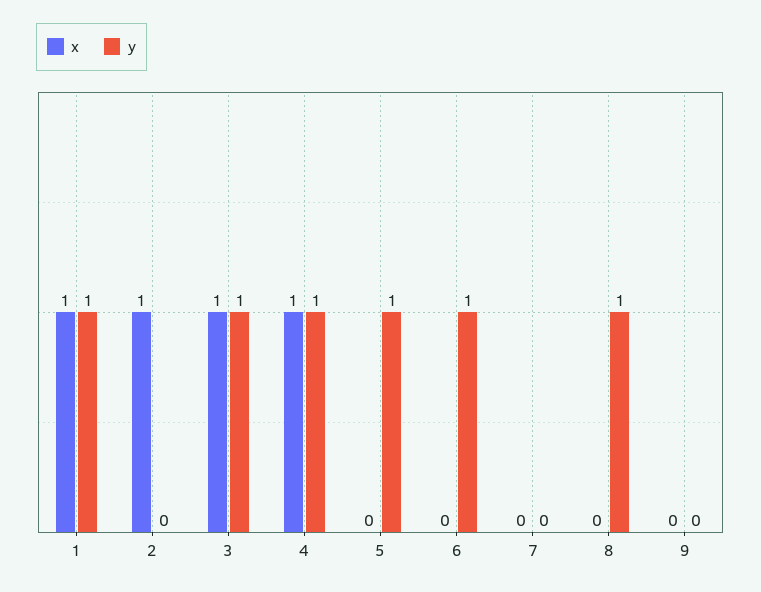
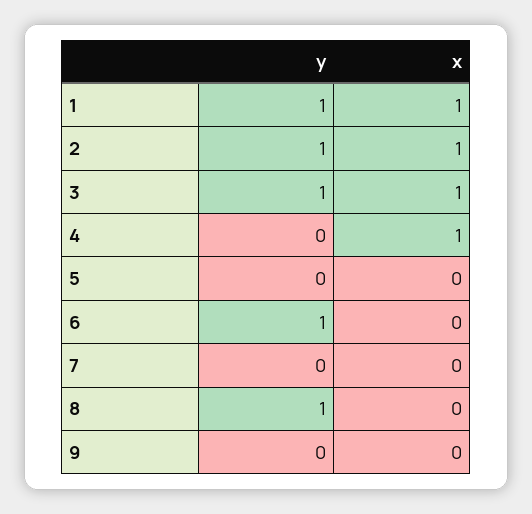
  {
    "x": {
      "1": 1,
      "2": 1,
      "3": 1,
      "4": 1,
      "5": 0,
      "6": 0,
      "7": 0,
      "8": 0,
      "9": 0
    },
    "y": {
      "1": 1,
-     "2": 0,
+     "2": 1,
      "3": 1,
-     "4": 1,
+     "4": 0,
-     "5": 1,
+     "5": 0,
      "6": 1,
      "7": 0,
      "8": 1,
      "9": 0
    }
  }

